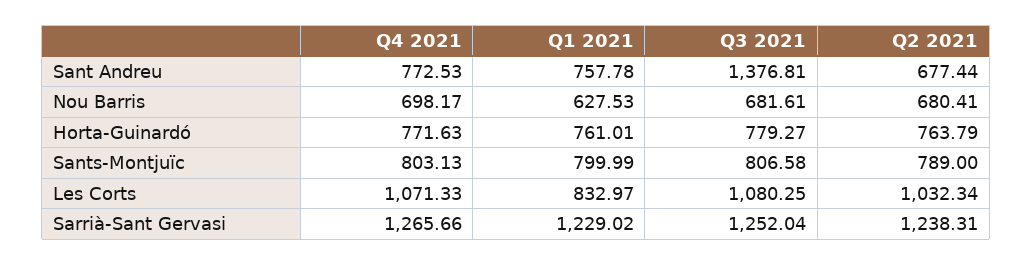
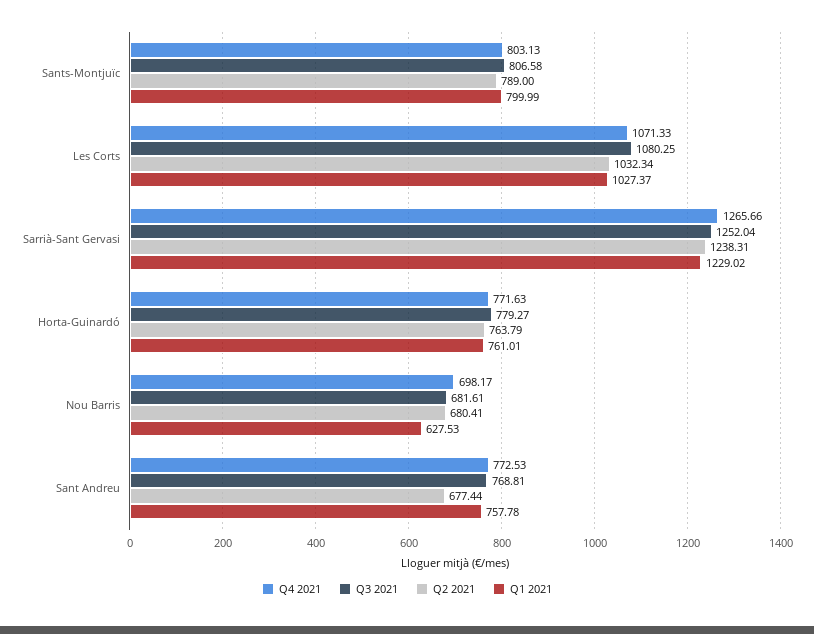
  {
    "Q4 2021": {
      "Sant Andreu": 772.53,
      "Nou Barris": 698.17,
      "Horta-Guinardó": 771.63,
      "Sants-Montjuïc": 803.13,
      "Les Corts": 1071.33,
      "Sarrià-Sant Gervasi": 1265.66
    },
    "Q1 2021": {
      "Sant Andreu": 757.78,
      "Nou Barris": 627.53,
      "Horta-Guinardó": 761.01,
      "Sants-Montjuïc": 799.99,
-     "Les Corts": 832.97,
+     "Les Corts": 1027.37,
      "Sarrià-Sant Gervasi": 1229.02
    },
    "Q3 2021": {
-     "Sant Andreu": 1376.81,
+     "Sant Andreu": 768.81,
      "Nou Barris": 681.61,
      "Horta-Guinardó": 779.27,
      "Sants-Montjuïc": 806.58,
      "Les Corts": 1080.25,
      "Sarrià-Sant Gervasi": 1252.04
    },
    "Q2 2021": {
      "Sant Andreu": 677.44,
      "Nou Barris": 680.41,
      "Horta-Guinardó": 763.79,
      "Sants-Montjuïc": 789,
      "Les Corts": 1032.34,
      "Sarrià-Sant Gervasi": 1238.31
    }
  }

